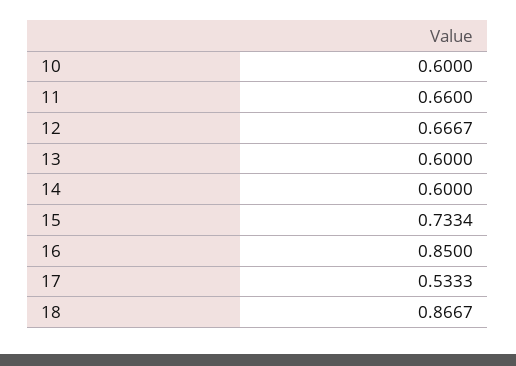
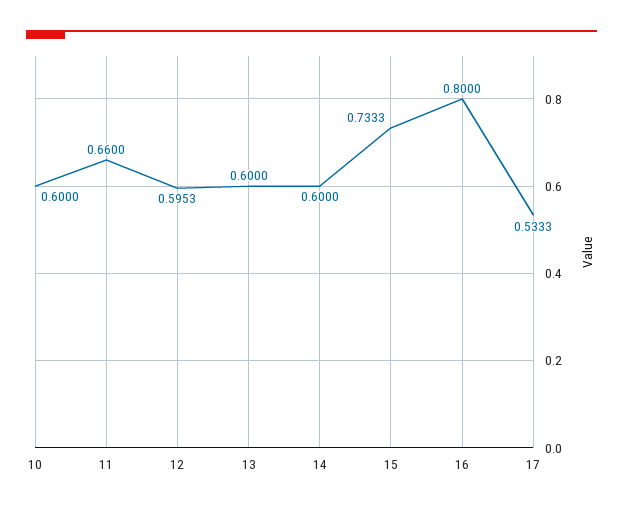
  {
    "10": 0.6,
    "11": 0.66,
-   "12": 0.6667,
+   "12": 0.5953,
    "13": 0.6,
    "14": 0.6,
-   "15": 0.7334,
+   "15": 0.7333,
-   "16": 0.85,
+   "16": 0.8,
-   "17": 0.5333,
+   "17": 0.5333
-   "18": 0.8667
  }

